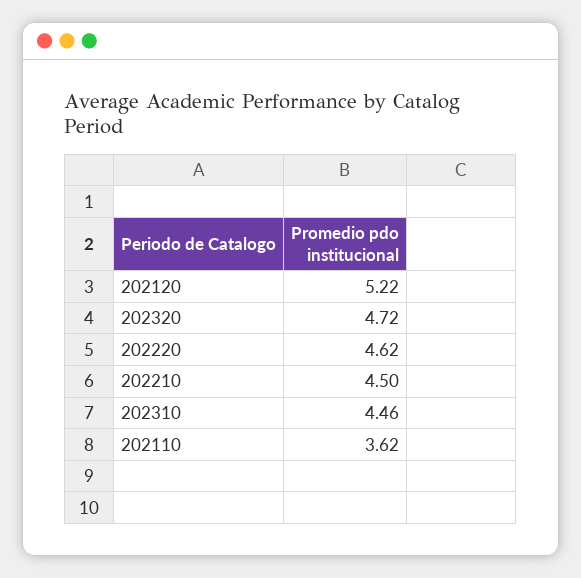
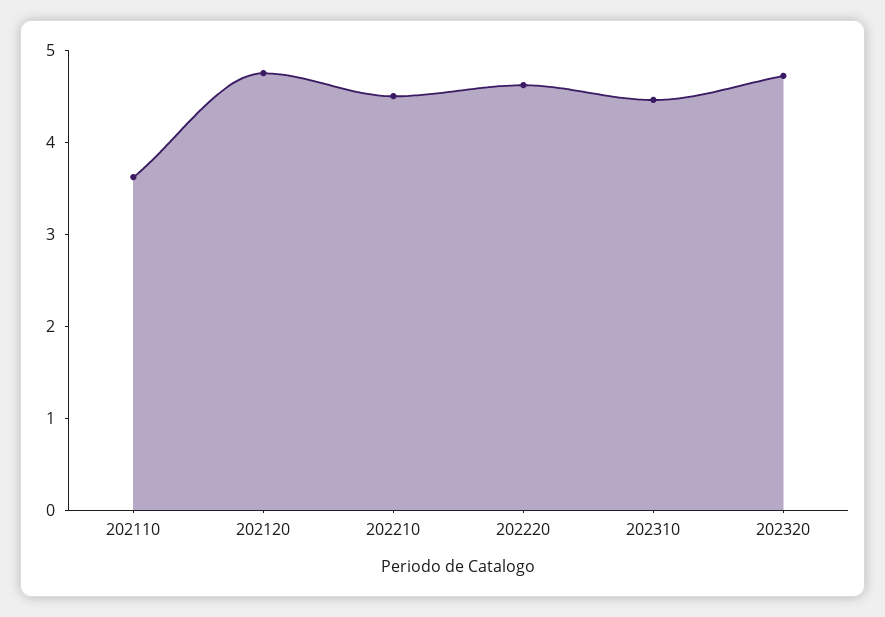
  {
-   "202120": 5.22,
+   "202120": 4.8,
    "202320": 4.72,
    "202220": 4.62,
    "202210": 4.5,
    "202310": 4.46,
    "202110": 3.62
  }

